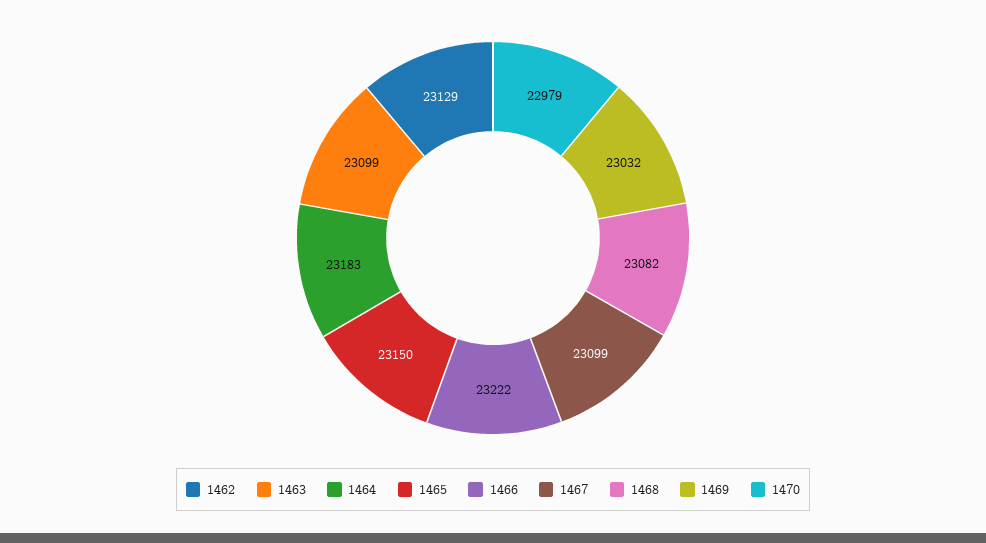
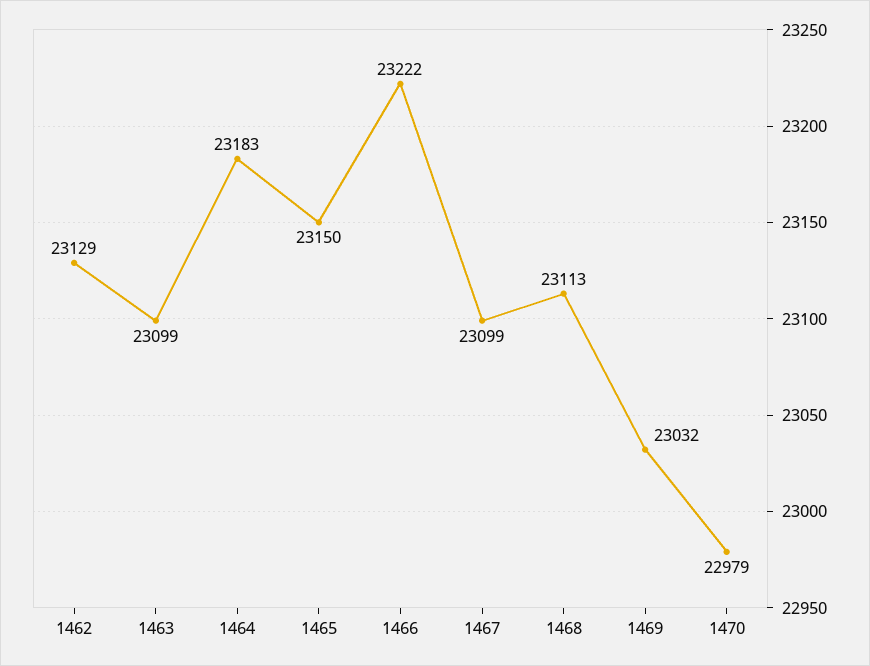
  {
    "1462": 23129,
    "1463": 23099,
    "1464": 23183,
    "1465": 23150,
    "1466": 23222,
    "1467": 23099,
-   "1468": 23082,
+   "1468": 23113,
    "1469": 23032,
    "1470": 22979
  }

